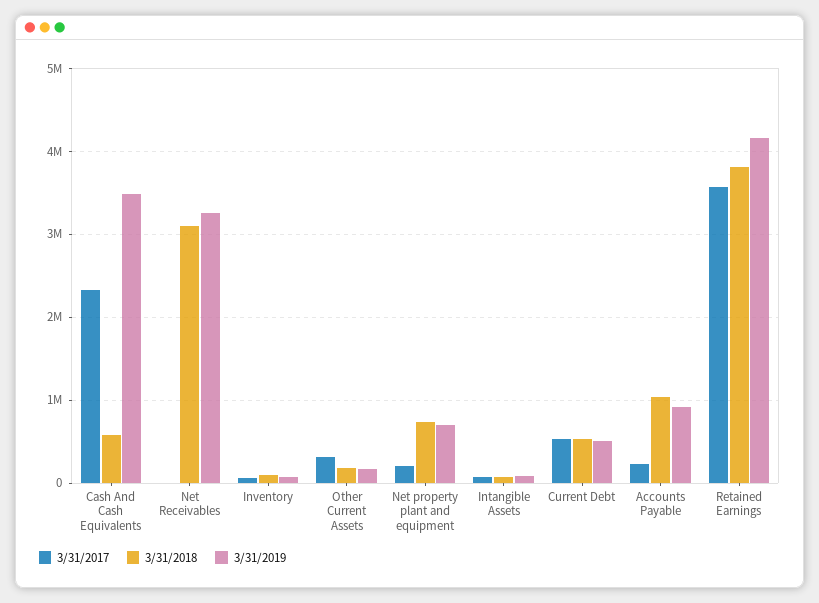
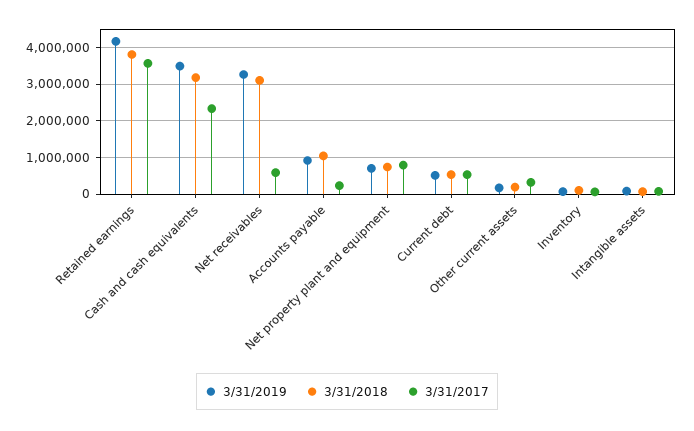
  {
    "3/31/2017": {
      "Cash And Cash Equivalents": 2300000,
-     "Net Receivables": 0,
+     "Net Receivables": 600000,
      "Inventory": 100000,
      "Other Current Assets": 300000,
-     "Net property plant and equipment": 200000,
+     "Net property plant and equipment": 800000,
      "Intangible Assets": 100000,
      "Current Debt": 500000,
      "Accounts Payable": 200000,
      "Retained Earnings": 3600000
    },
    "3/31/2018": {
-     "Cash And Cash Equivalents": 600000,
+     "Cash And Cash Equivalents": 3200000,
      "Net Receivables": 3100000,
      "Inventory": 100000,
      "Other Current Assets": 200000,
      "Net property plant and equipment": 700000,
      "Intangible Assets": 100000,
      "Current Debt": 500000,
      "Accounts Payable": 1000000,
      "Retained Earnings": 3800000
    },
    "3/31/2019": {
      "Cash And Cash Equivalents": 3500000,
      "Net Receivables": 3300000,
      "Inventory": 100000,
      "Other Current Assets": 200000,
      "Net property plant and equipment": 700000,
      "Intangible Assets": 100000,
      "Current Debt": 500000,
      "Accounts Payable": 900000,
      "Retained Earnings": 4200000
    }
  }

